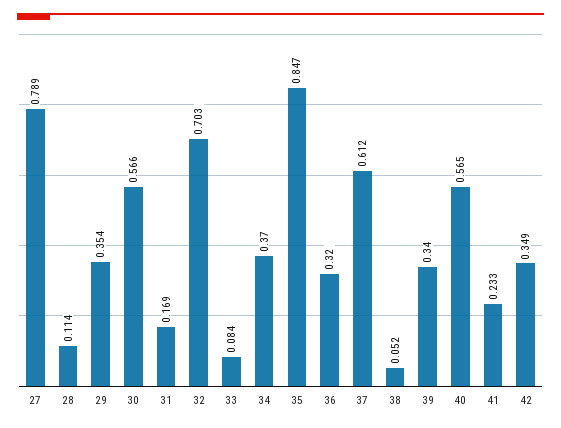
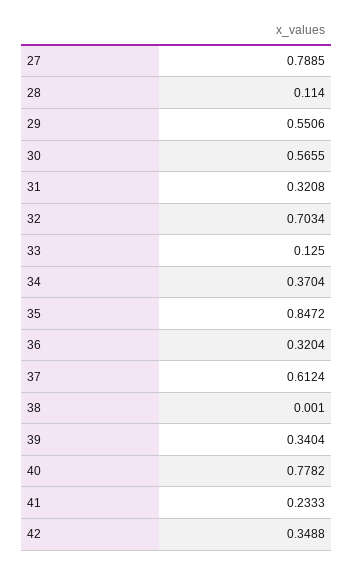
  {
    "27": 0.7885,
    "28": 0.114,
-   "29": 0.354,
+   "29": 0.5506,
    "30": 0.5655,
-   "31": 0.169,
+   "31": 0.3208,
    "32": 0.7034,
-   "33": 0.084,
+   "33": 0.125,
    "34": 0.3704,
    "35": 0.8472,
    "36": 0.3204,
    "37": 0.6124,
-   "38": 0.052,
+   "38": 0.001,
    "39": 0.3404,
-   "40": 0.565,
+   "40": 0.7782,
    "41": 0.2333,
    "42": 0.3488
  }

